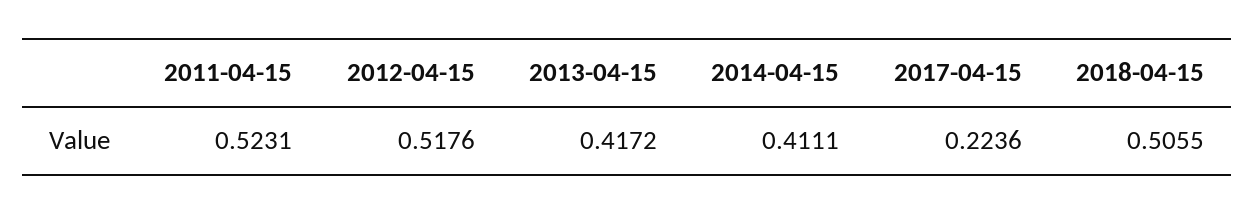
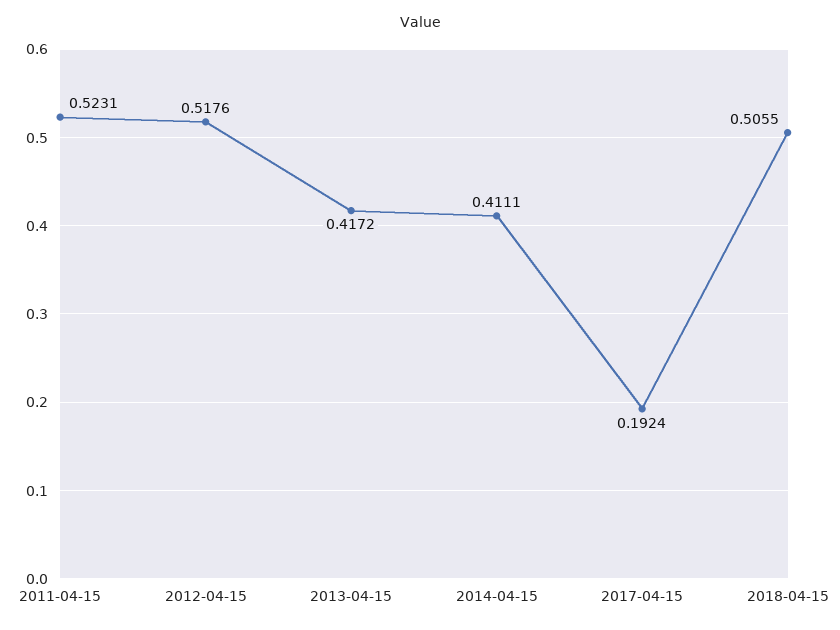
  {
    "2011-04-15": 0.5231,
    "2012-04-15": 0.5176,
    "2013-04-15": 0.4172,
    "2014-04-15": 0.4111,
-   "2017-04-15": 0.2236,
+   "2017-04-15": 0.1924,
    "2018-04-15": 0.5055
  }

